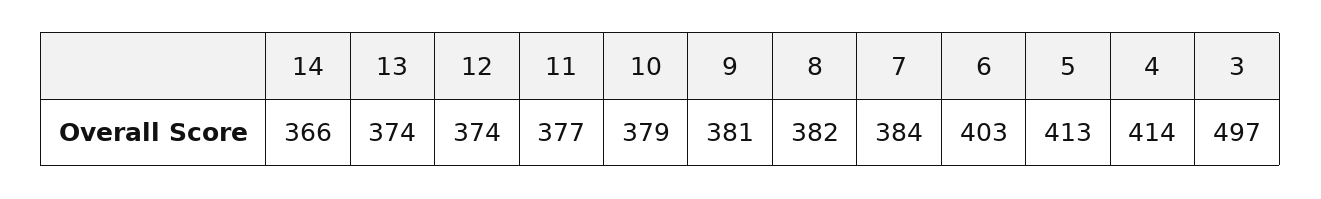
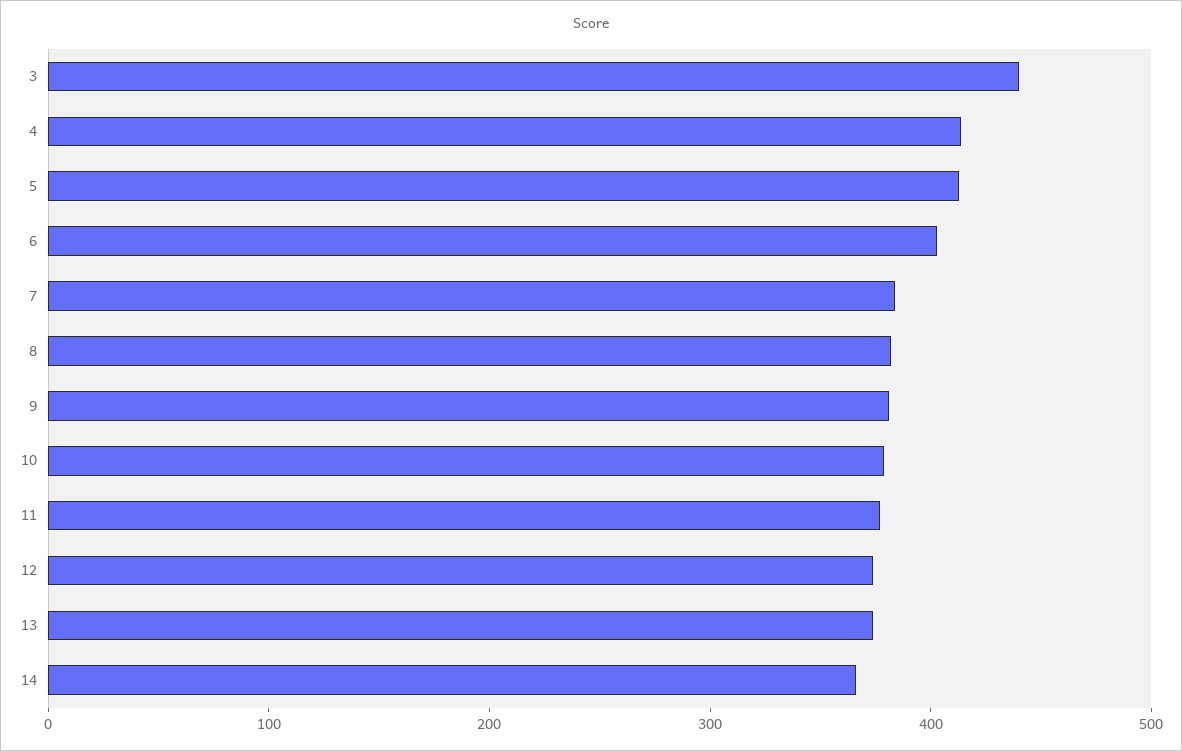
  {
    "14": 366,
    "13": 374,
    "12": 374,
    "11": 377,
    "10": 379,
    "9": 381,
    "8": 382,
    "7": 384,
    "6": 403,
    "5": 413,
    "4": 414,
-   "3": 497
+   "3": 440
  }

